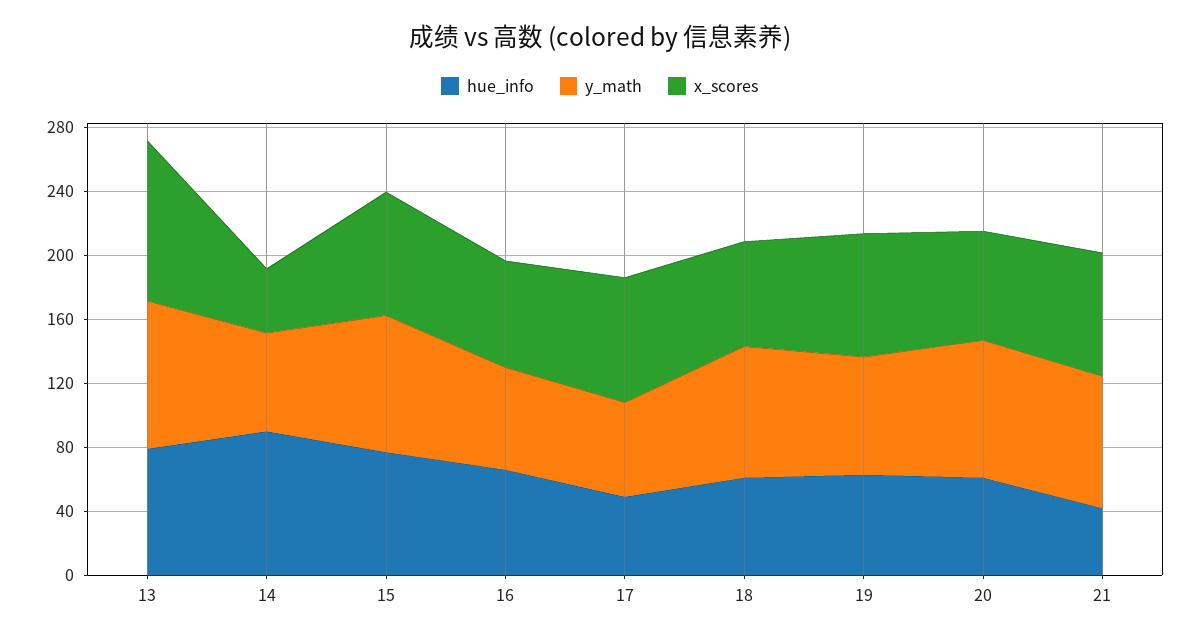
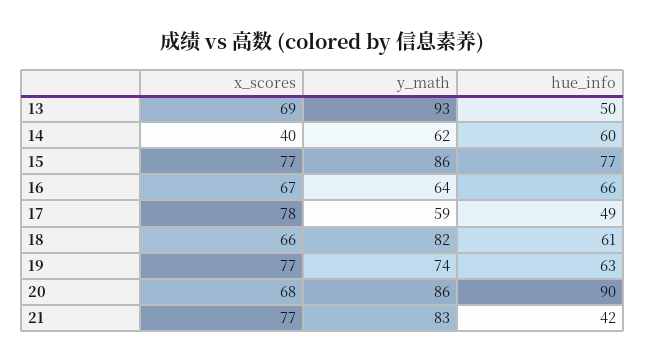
  {
    "hue_info": {
-     "13": 80,
+     "13": 50,
-     "14": 90,
+     "14": 60,
      "15": 77,
      "16": 66,
      "17": 49,
      "18": 61,
      "19": 63,
-     "20": 60,
+     "20": 90,
      "21": 42
    },
    "y_math": {
      "13": 93,
      "14": 62,
      "15": 86,
      "16": 64,
      "17": 59,
      "18": 82,
      "19": 74,
      "20": 86,
      "21": 83
    },
    "x_scores": {
-     "13": 100,
+     "13": 69,
      "14": 40,
      "15": 77,
      "16": 67,
      "17": 78,
      "18": 66,
      "19": 77,
      "20": 68,
      "21": 77
    }
  }

